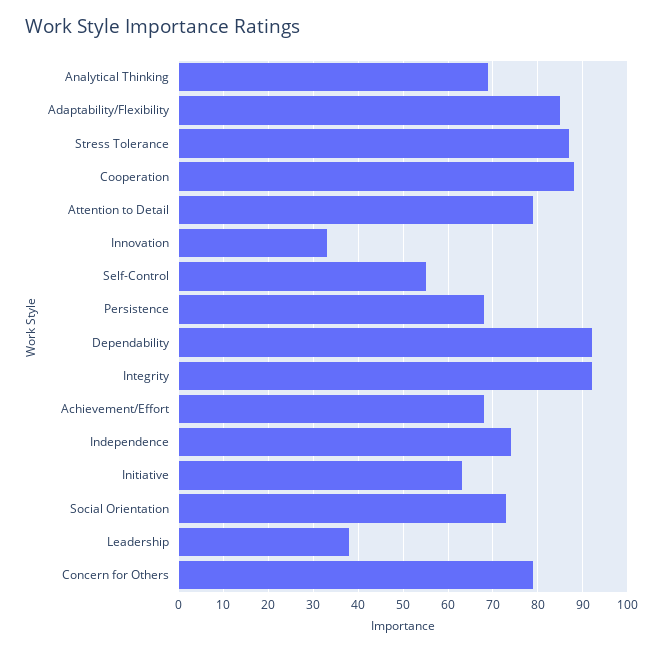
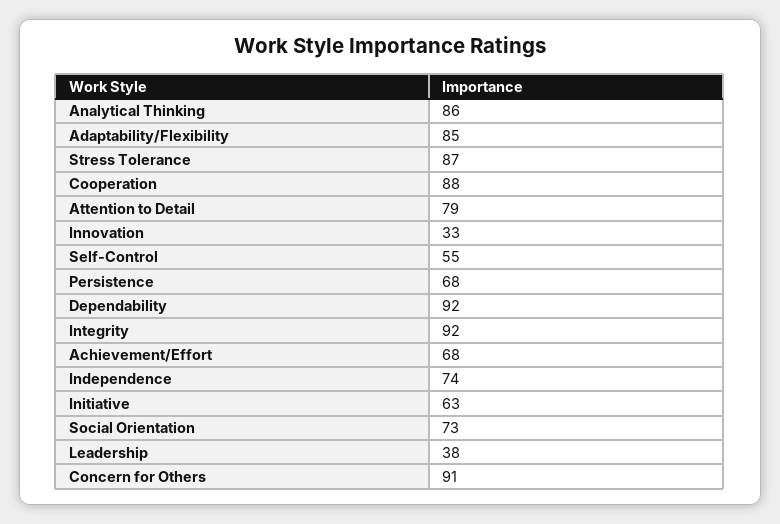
  {
-   "Analytical Thinking": 70,
+   "Analytical Thinking": 86,
    "Adaptability/Flexibility": 85,
    "Stress Tolerance": 87,
    "Cooperation": 88,
    "Attention to Detail": 79,
    "Innovation": 33,
    "Self-Control": 55,
    "Persistence": 68,
    "Dependability": 92,
    "Integrity": 92,
    "Achievement/Effort": 68,
    "Independence": 74,
    "Initiative": 63,
    "Social Orientation": 73,
    "Leadership": 38,
-   "Concern for Others": 80
+   "Concern for Others": 91
  }

